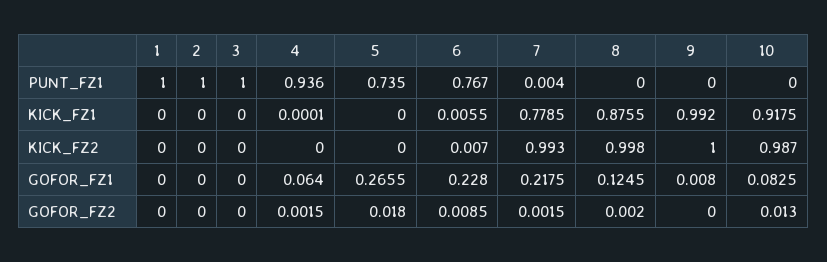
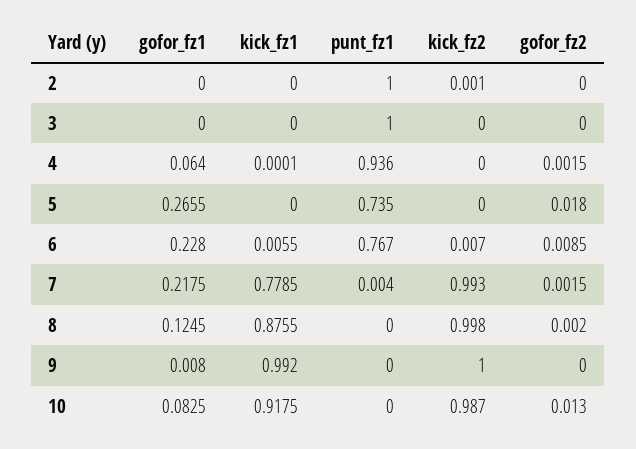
  {
-   "1": {
-     "PUNT_FZ1": 1,
-     "KICK_FZ1": 0,
-     "KICK_FZ2": 0,
-     "GOFOR_FZ1": 0,
-     "GOFOR_FZ2": 0
-   },
    "2": {
      "PUNT_FZ1": 1,
      "KICK_FZ1": 0,
-     "KICK_FZ2": 0,
+     "KICK_FZ2": 0.001,
      "GOFOR_FZ1": 0,
      "GOFOR_FZ2": 0
    },
    "3": {
      "PUNT_FZ1": 1,
      "KICK_FZ1": 0,
      "KICK_FZ2": 0,
      "GOFOR_FZ1": 0,
      "GOFOR_FZ2": 0
    },
    "4": {
      "PUNT_FZ1": 0.936,
      "KICK_FZ1": 0.0001,
      "KICK_FZ2": 0,
      "GOFOR_FZ1": 0.064,
      "GOFOR_FZ2": 0.0015
    },
    "5": {
      "PUNT_FZ1": 0.735,
      "KICK_FZ1": 0,
      "KICK_FZ2": 0,
      "GOFOR_FZ1": 0.2655,
      "GOFOR_FZ2": 0.018
    },
    "6": {
      "PUNT_FZ1": 0.767,
      "KICK_FZ1": 0.0055,
      "KICK_FZ2": 0.007,
      "GOFOR_FZ1": 0.228,
      "GOFOR_FZ2": 0.0085
    },
    "7": {
      "PUNT_FZ1": 0.004,
      "KICK_FZ1": 0.7785,
      "KICK_FZ2": 0.993,
      "GOFOR_FZ1": 0.2175,
      "GOFOR_FZ2": 0.0015
    },
    "8": {
      "PUNT_FZ1": 0,
      "KICK_FZ1": 0.8755,
      "KICK_FZ2": 0.998,
      "GOFOR_FZ1": 0.1245,
      "GOFOR_FZ2": 0.002
    },
    "9": {
      "PUNT_FZ1": 0,
      "KICK_FZ1": 0.992,
      "KICK_FZ2": 1,
      "GOFOR_FZ1": 0.008,
      "GOFOR_FZ2": 0
    },
    "10": {
      "PUNT_FZ1": 0,
      "KICK_FZ1": 0.9175,
      "KICK_FZ2": 0.987,
      "GOFOR_FZ1": 0.0825,
      "GOFOR_FZ2": 0.013
    }
  }

